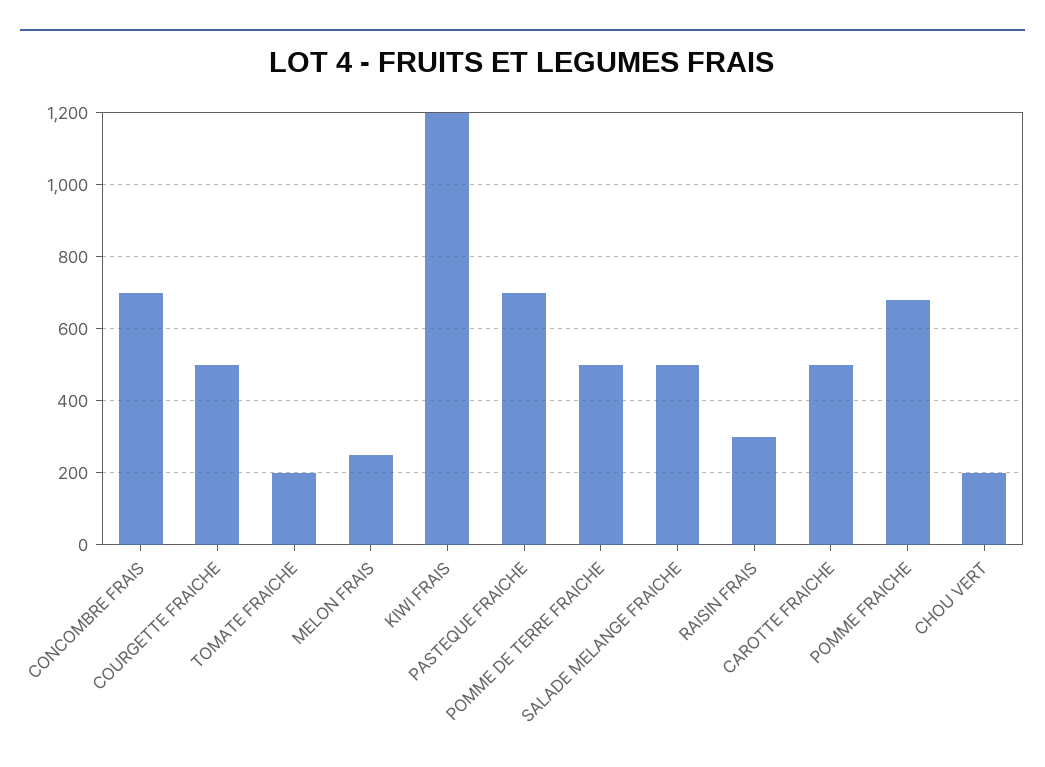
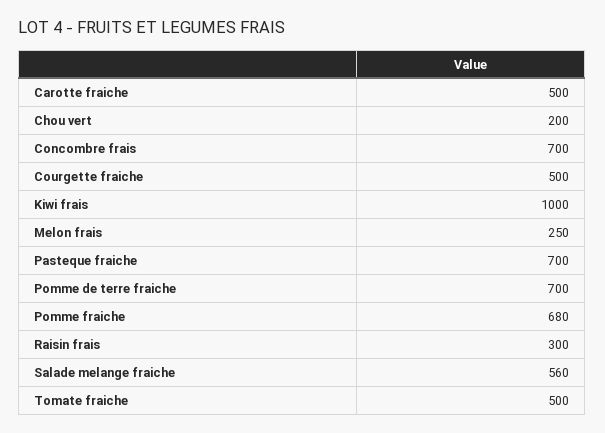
  {
    "CONCOMBRE FRAIS": 700,
    "COURGETTE FRAICHE": 500,
-   "TOMATE FRAICHE": 200,
+   "TOMATE FRAICHE": 500,
    "MELON FRAIS": 250,
-   "KIWI FRAIS": 1200,
+   "KIWI FRAIS": 1000,
    "PASTEQUE FRAICHE": 700,
-   "POMME DE TERRE FRAICHE": 500,
+   "POMME DE TERRE FRAICHE": 700,
-   "SALADE MELANGE FRAICHE": 500,
+   "SALADE MELANGE FRAICHE": 560,
    "RAISIN FRAIS": 300,
    "CAROTTE FRAICHE": 500,
    "POMME FRAICHE": 680,
    "CHOU VERT": 200
  }

